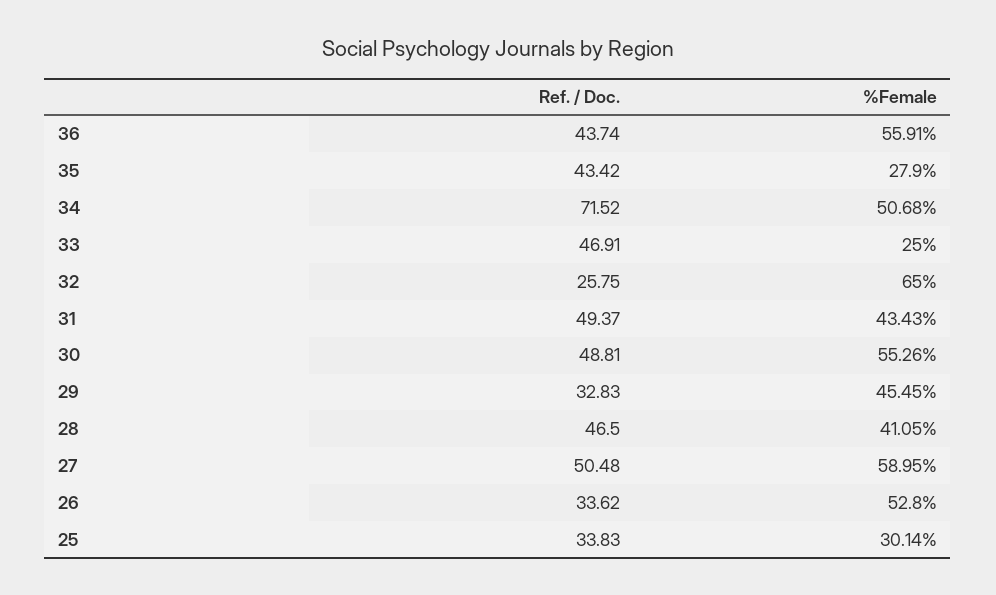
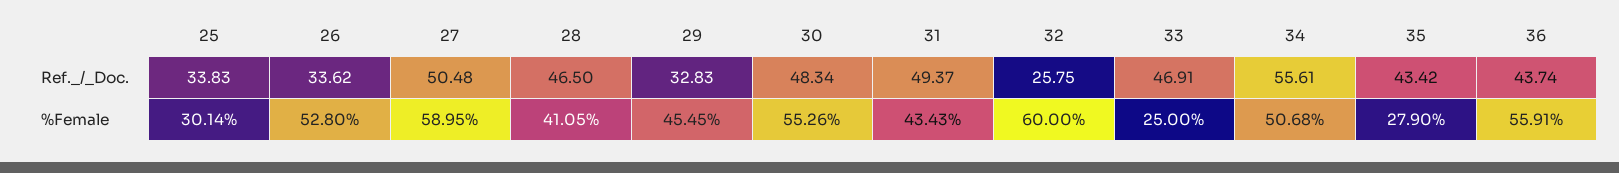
  {
    "Ref. / Doc.": {
      "36": 43.74,
      "35": 43.42,
-     "34": 71.52,
+     "34": 55.61,
      "33": 46.91,
      "32": 25.75,
      "31": 49.37,
-     "30": 48.81,
+     "30": 48.34,
      "29": 32.83,
      "28": 46.5,
      "27": 50.48,
      "26": 33.62,
      "25": 33.83
    },
    "%Female": {
      "36": 55.91,
      "35": 27.9,
      "34": 50.68,
      "33": 25,
-     "32": 65,
+     "32": 60,
      "31": 43.43,
      "30": 55.26,
      "29": 45.45,
      "28": 41.05,
      "27": 58.95,
      "26": 52.8,
      "25": 30.14
    }
  }

